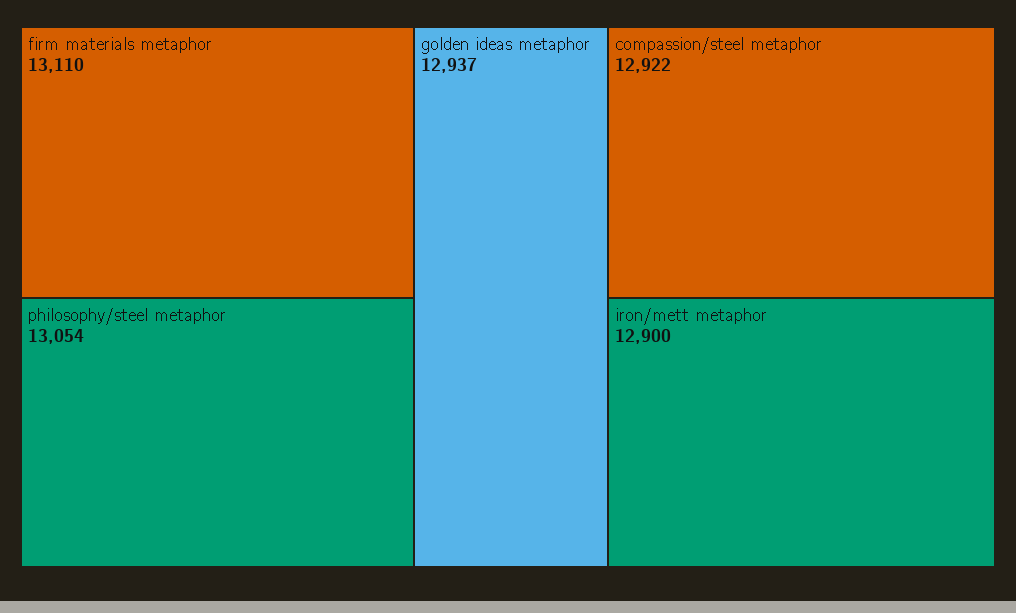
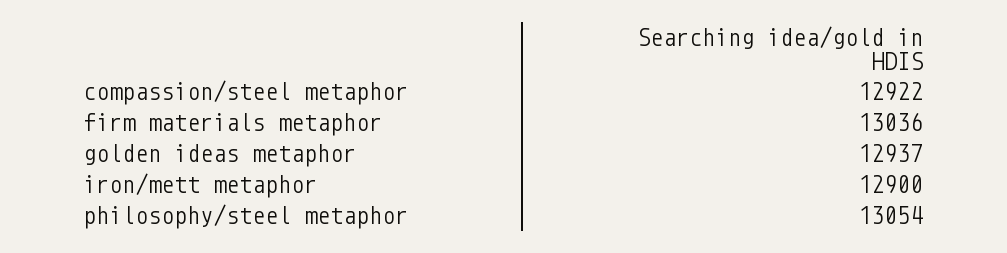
  {
-   "firm materials metaphor": 13110,
+   "firm materials metaphor": 13036,
    "philosophy/steel metaphor": 13054,
    "golden ideas metaphor": 12937,
    "compassion/steel metaphor": 12922,
    "iron/mett metaphor": 12900
  }

